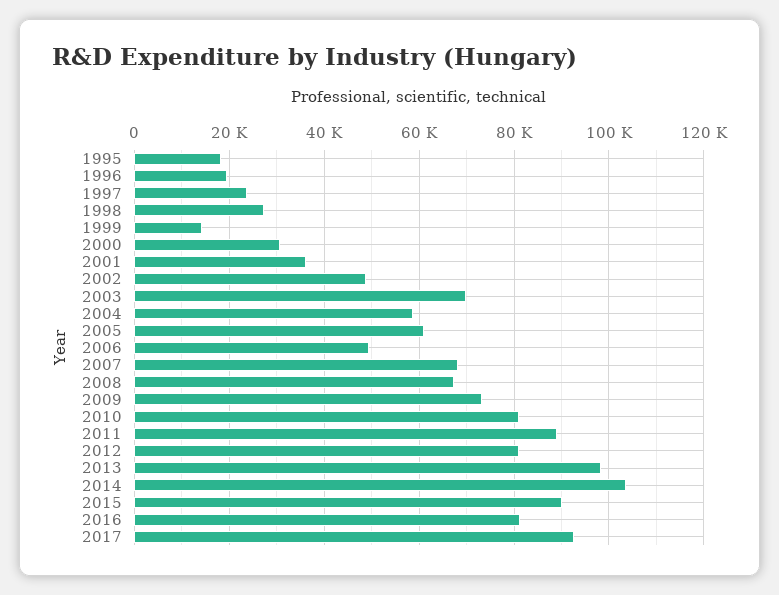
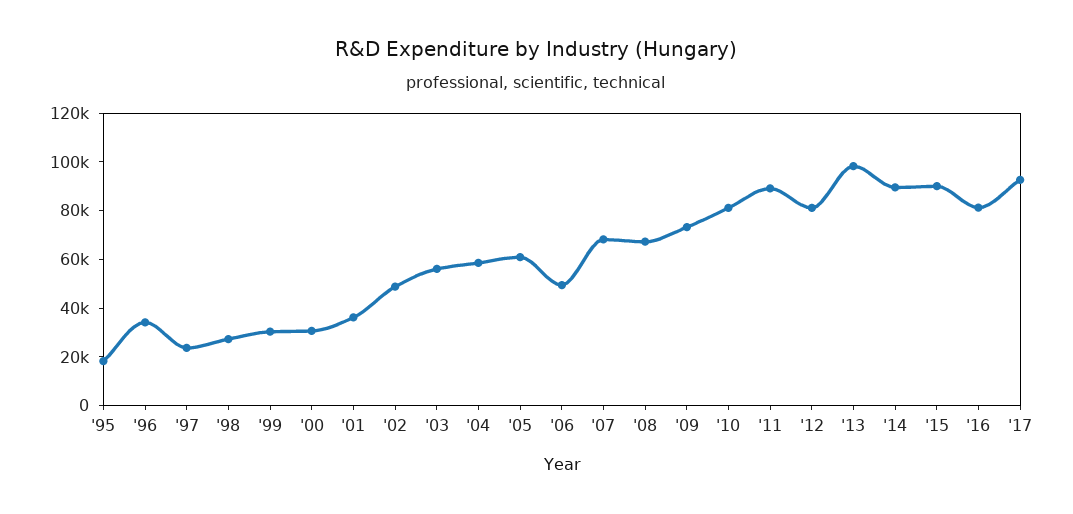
  {
    "1995": 18000,
-   "1996": 20000,
+   "1996": 35000,
    "1997": 24000,
    "1998": 28000,
-   "1999": 14000,
+   "1999": 30000,
    "2000": 30000,
    "2001": 36000,
    "2002": 48000,
-   "2003": 70000,
+   "2003": 55000,
    "2004": 58000,
    "2005": 60000,
    "2006": 50000,
    "2007": 68000,
    "2008": 68000,
    "2009": 74000,
    "2010": 82000,
    "2011": 90000,
    "2012": 82000,
    "2013": 98000,
-   "2014": 104000,
+   "2014": 90000,
    "2015": 90000,
    "2016": 82000,
    "2017": 92000
  }

